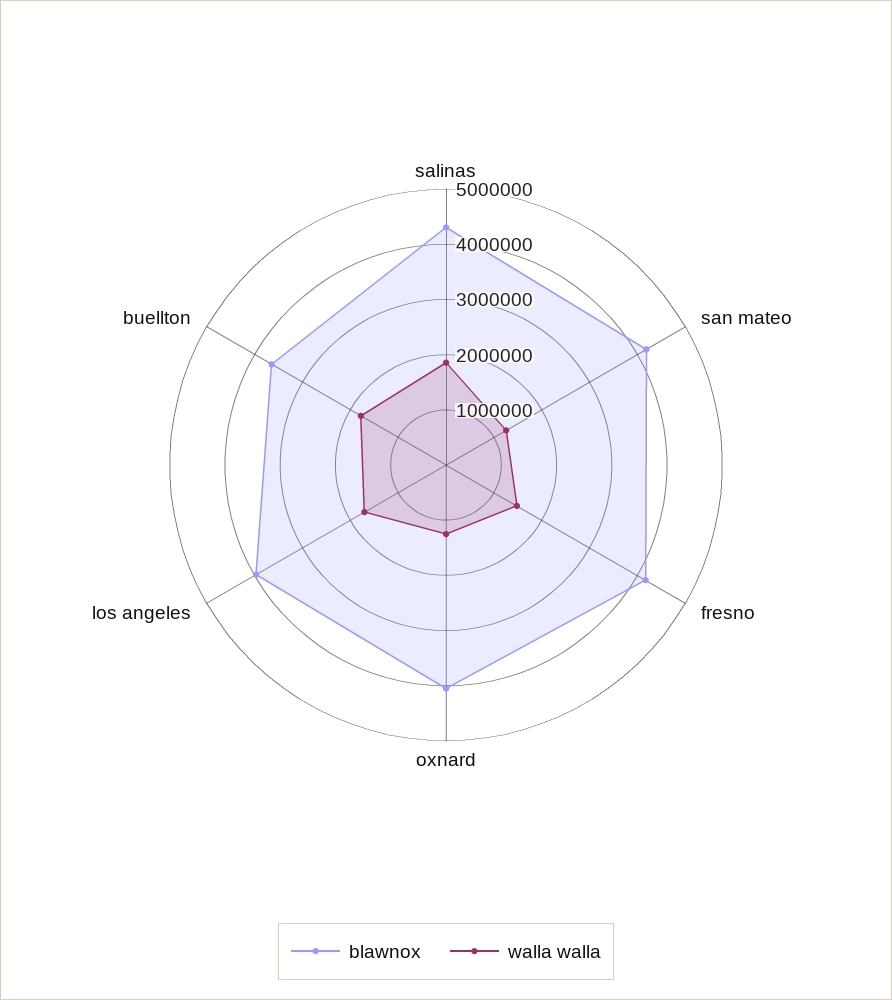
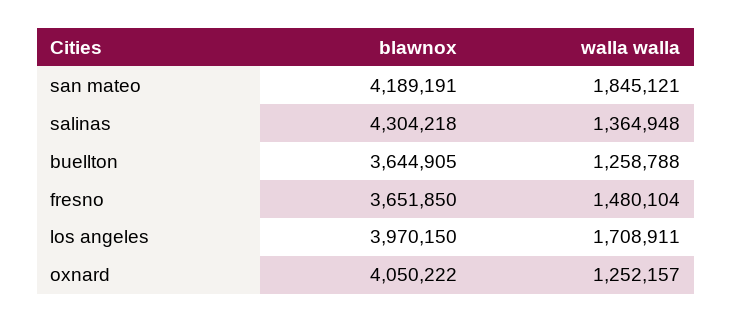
  {
    "blawnox": {
      "salinas": 4304218,
      "san mateo": 4189191,
-     "fresno": 4200000,
+     "fresno": 3651850,
      "oxnard": 4050222,
      "los angeles": 3970150,
      "buellton": 3644905
    },
    "walla walla": {
-     "salinas": 1800000,
+     "salinas": 1364948,
-     "san mateo": 1200000,
+     "san mateo": 1845121,
      "fresno": 1480104,
      "oxnard": 1252157,
      "los angeles": 1708911,
-     "buellton": 1800000
+     "buellton": 1258788
    }
  }

